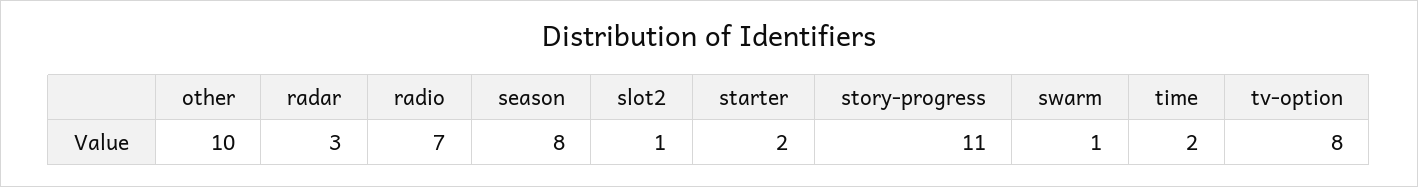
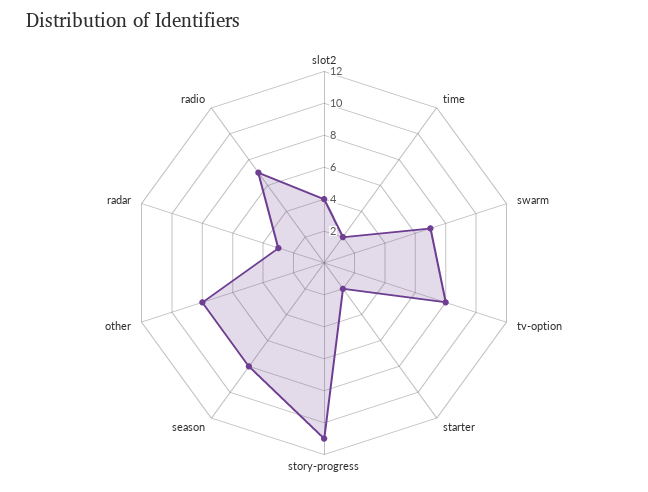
  {
-   "other": 10,
+   "other": 8,
    "radar": 3,
    "radio": 7,
    "season": 8,
-   "slot2": 1,
+   "slot2": 4,
    "starter": 2,
    "story-progress": 11,
-   "swarm": 1,
+   "swarm": 7,
    "time": 2,
    "tv-option": 8
  }

